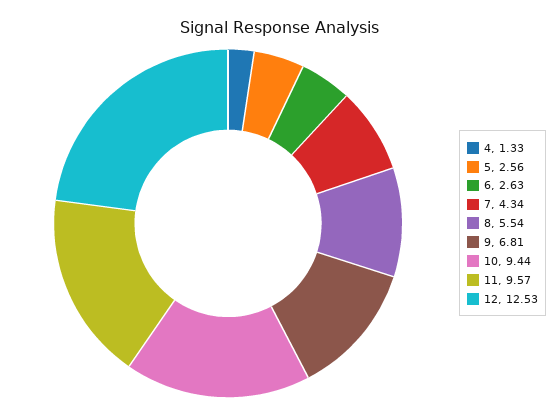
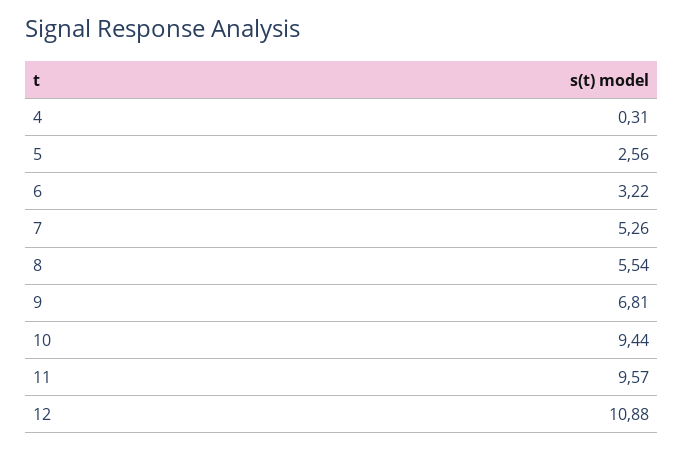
  {
-   "4": 1.33,
+   "4": 0.31,
    "5": 2.56,
-   "6": 2.63,
+   "6": 3.22,
-   "7": 4.34,
+   "7": 5.26,
    "8": 5.54,
    "9": 6.81,
    "10": 9.44,
    "11": 9.57,
-   "12": 12.53
+   "12": 10.88
  }

